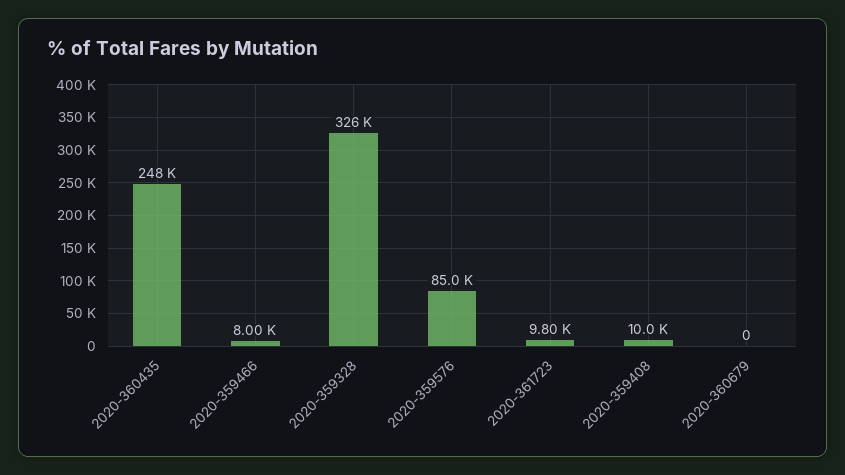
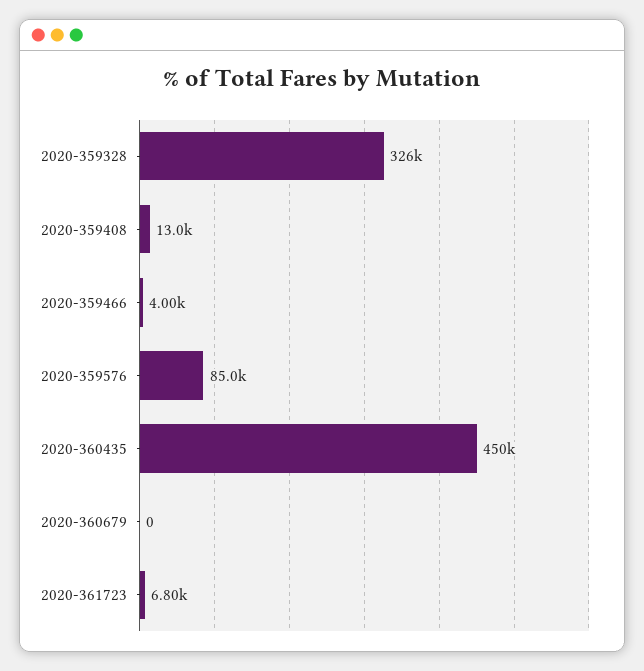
  {
-   "2020-360435": 248000,
+   "2020-360435": 450000,
-   "2020-359466": 8000,
+   "2020-359466": 4000,
    "2020-359328": 326000,
    "2020-359576": 85000,
-   "2020-361723": 9800,
+   "2020-361723": 6800,
-   "2020-359408": 10000,
+   "2020-359408": 13000,
    "2020-360679": 0
  }

